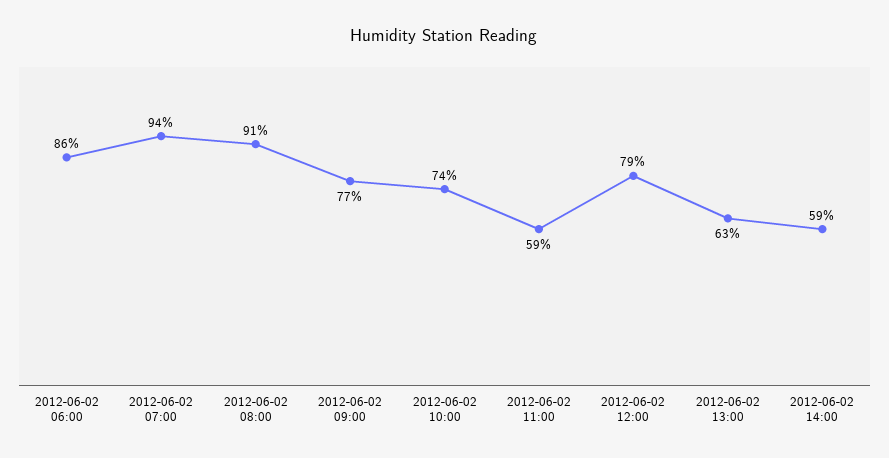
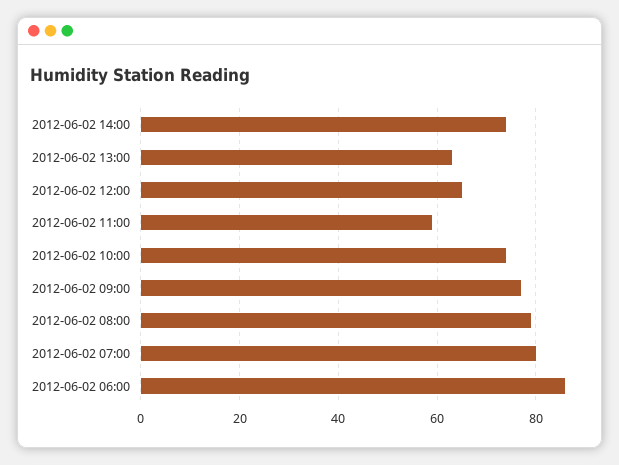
  {
    "2012-06-02 06:00": 86,
-   "2012-06-02 07:00": 94,
+   "2012-06-02 07:00": 80,
-   "2012-06-02 08:00": 91,
+   "2012-06-02 08:00": 80,
    "2012-06-02 09:00": 77,
    "2012-06-02 10:00": 74,
    "2012-06-02 11:00": 59,
-   "2012-06-02 12:00": 79,
+   "2012-06-02 12:00": 65,
    "2012-06-02 13:00": 63,
-   "2012-06-02 14:00": 59
+   "2012-06-02 14:00": 75
  }

